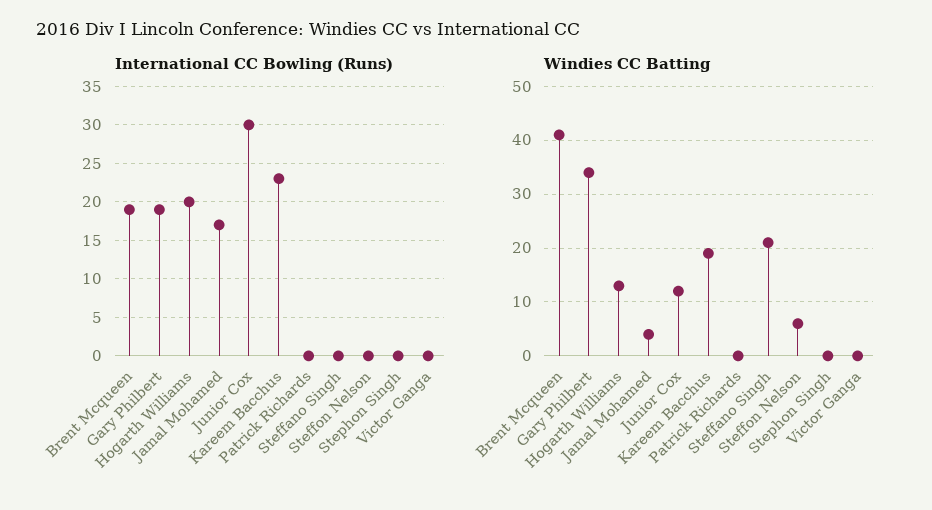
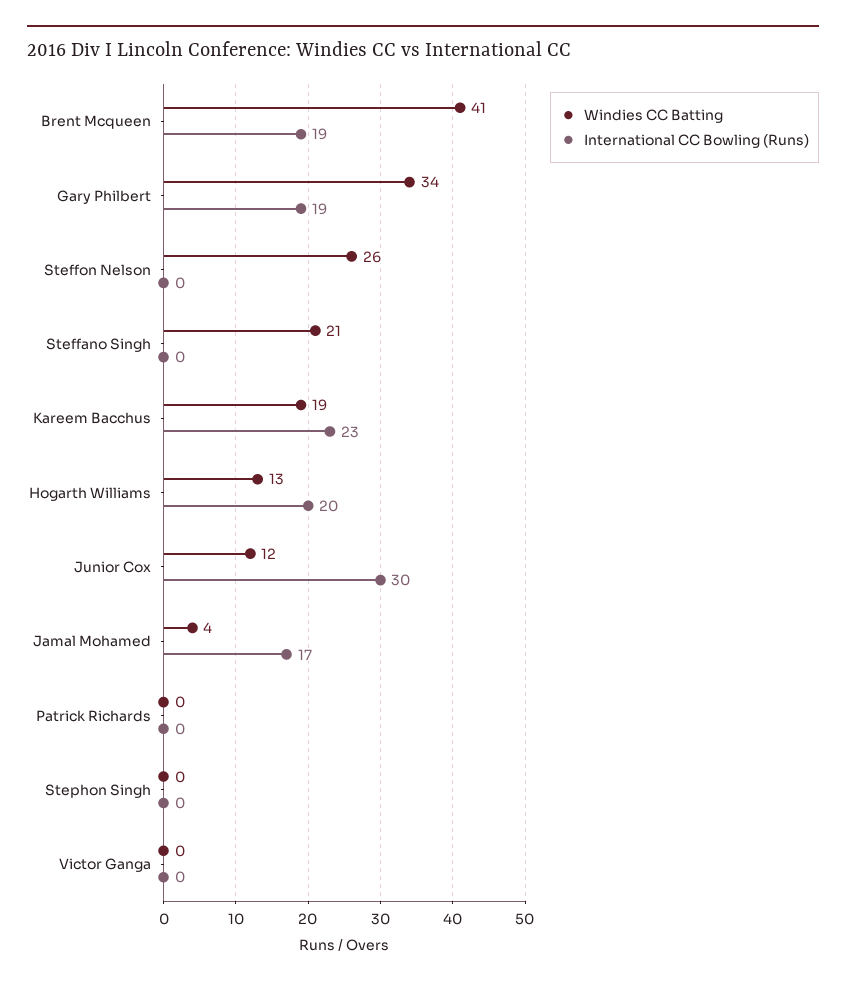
  {
    "International CC Bowling (Runs)": {
      "Brent Mcqueen": 19,
      "Gary Philbert": 19,
      "Hogarth Williams": 20,
      "Jamal Mohamed": 17,
      "Junior Cox": 30,
      "Kareem Bacchus": 23,
      "Patrick Richards": 0,
      "Steffano Singh": 0,
      "Steffon Nelson": 0,
      "Stephon Singh": 0,
      "Victor Ganga": 0
    },
    "Windies CC Batting": {
      "Brent Mcqueen": 41,
      "Gary Philbert": 34,
      "Hogarth Williams": 13,
      "Jamal Mohamed": 4,
      "Junior Cox": 12,
      "Kareem Bacchus": 19,
      "Patrick Richards": 0,
      "Steffano Singh": 21,
-     "Steffon Nelson": 5,
+     "Steffon Nelson": 26,
      "Stephon Singh": 0,
      "Victor Ganga": 0
    }
  }

